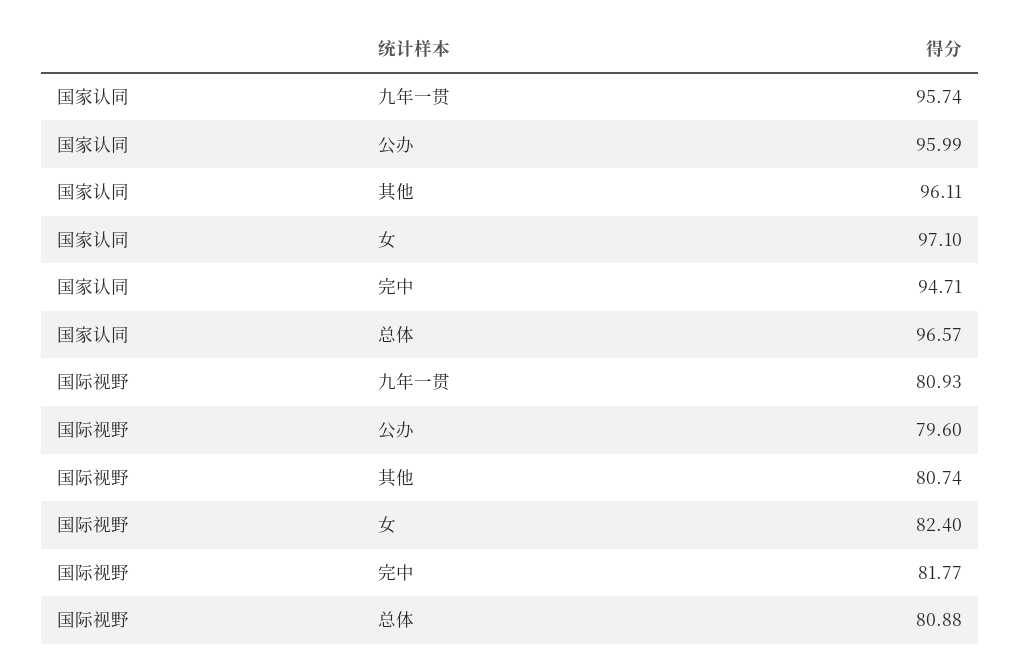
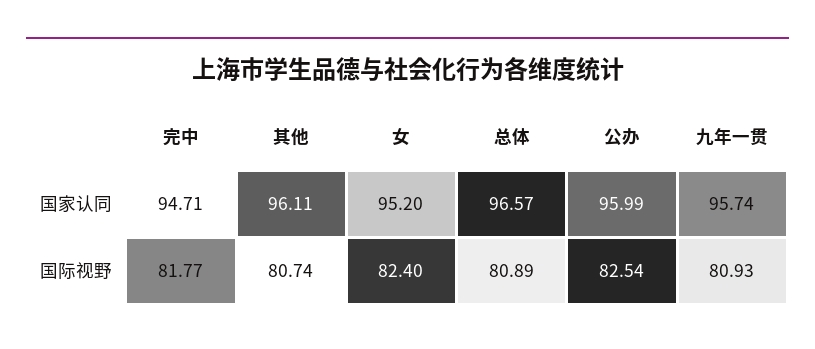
  {
    "国家认同": {
      "九年一贯": 95.74,
      "公办": 95.99,
      "其他": 96.11,
-     "女": 97.1,
+     "女": 95.2,
      "完中": 94.71,
      "总体": 96.57
    },
    "国际视野": {
      "九年一贯": 80.93,
-     "公办": 79.6,
+     "公办": 82.54,
      "其他": 80.74,
      "女": 82.4,
      "完中": 81.77,
-     "总体": 80.88
+     "总体": 80.89
    }
  }

